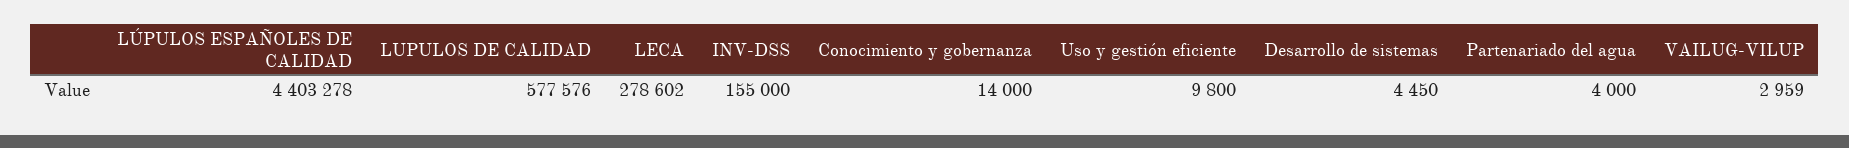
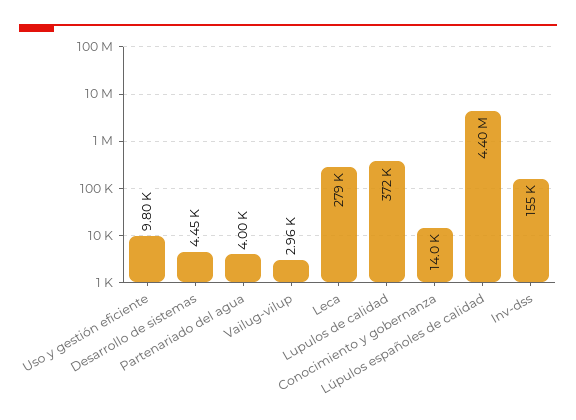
  {
    "LÚPULOS ESPAÑOLES DE CALIDAD": 4403278,
-   "LUPULOS DE CALIDAD": 577576,
+   "LUPULOS DE CALIDAD": 372000,
    "LECA": 278602,
    "INV-DSS": 155000,
    "Conocimiento y gobernanza": 14000,
    "Uso y gestión eficiente": 9800,
    "Desarrollo de sistemas": 4450,
    "Partenariado del agua": 4000,
    "VAILUG-VILUP": 2959
  }

